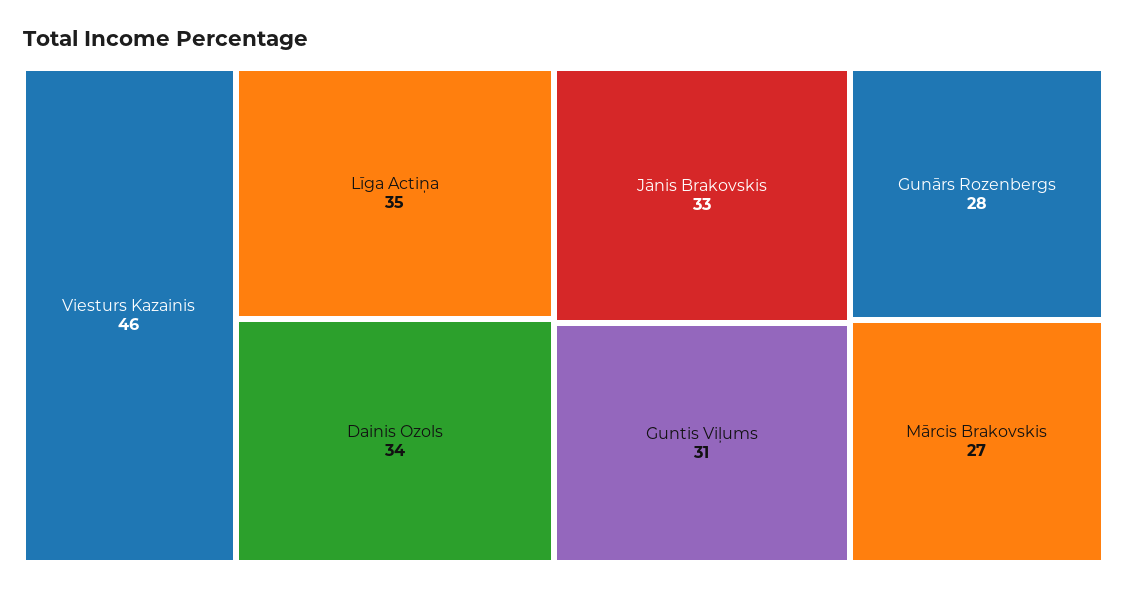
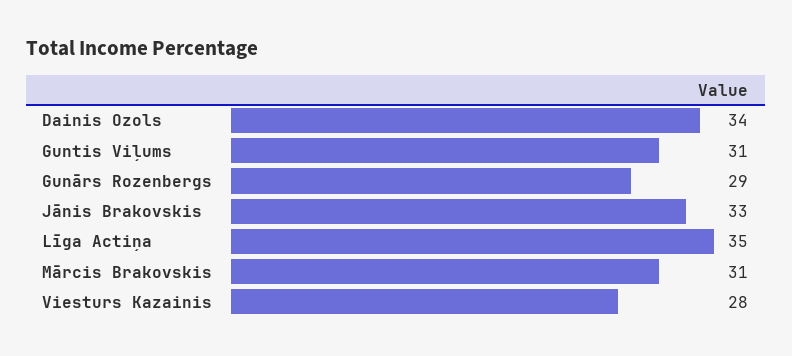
  {
-   "Viesturs Kazainis": 46,
+   "Viesturs Kazainis": 28,
    "Līga Actiņa": 35,
    "Dainis Ozols": 34,
    "Jānis Brakovskis": 33,
    "Guntis Viļums": 31,
-   "Gunārs Rozenbergs": 28,
+   "Gunārs Rozenbergs": 29,
-   "Mārcis Brakovskis": 27
+   "Mārcis Brakovskis": 31
  }

